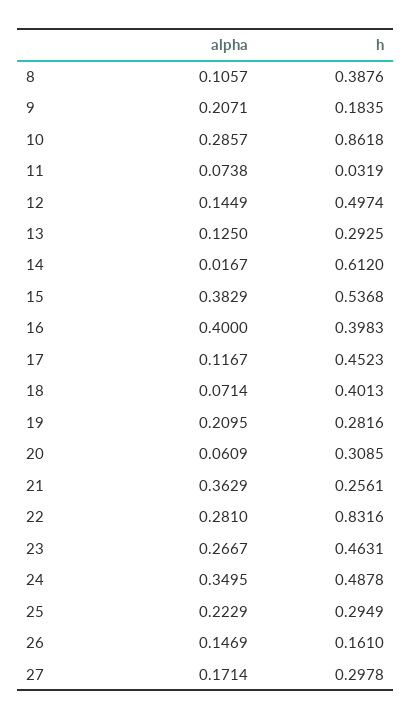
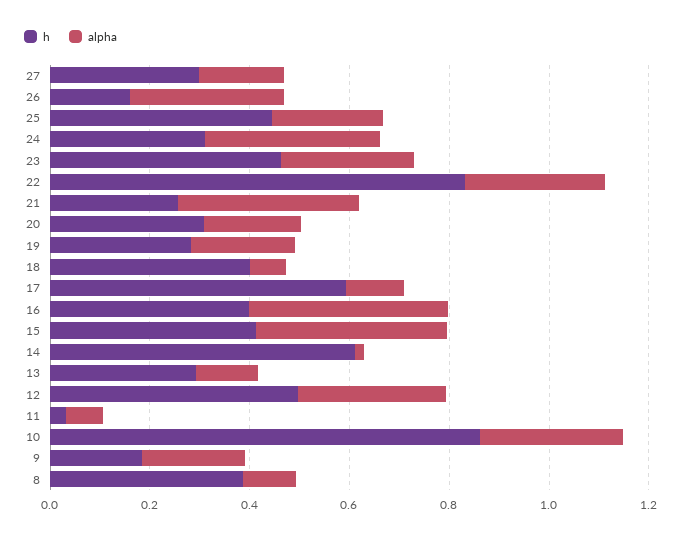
  {
    "alpha": {
      "8": 0.1057,
      "9": 0.2071,
      "10": 0.2857,
      "11": 0.0738,
-     "12": 0.1449,
+     "12": 0.3,
      "13": 0.125,
      "14": 0.0167,
      "15": 0.3829,
      "16": 0.4,
      "17": 0.1167,
      "18": 0.0714,
      "19": 0.2095,
-     "20": 0.0609,
+     "20": 0.2,
      "21": 0.3629,
      "22": 0.281,
      "23": 0.2667,
      "24": 0.3495,
      "25": 0.2229,
-     "26": 0.1469,
+     "26": 0.3,
      "27": 0.1714
    },
    "h": {
      "8": 0.3876,
      "9": 0.1835,
      "10": 0.8618,
      "11": 0.0319,
      "12": 0.4974,
      "13": 0.2925,
      "14": 0.612,
-     "15": 0.5368,
+     "15": 0.4,
      "16": 0.3983,
-     "17": 0.4523,
+     "17": 0.6,
      "18": 0.4013,
      "19": 0.2816,
      "20": 0.3085,
      "21": 0.2561,
      "22": 0.8316,
      "23": 0.4631,
-     "24": 0.4878,
+     "24": 0.3,
-     "25": 0.2949,
+     "25": 0.45,
      "26": 0.161,
      "27": 0.2978
    }
  }

